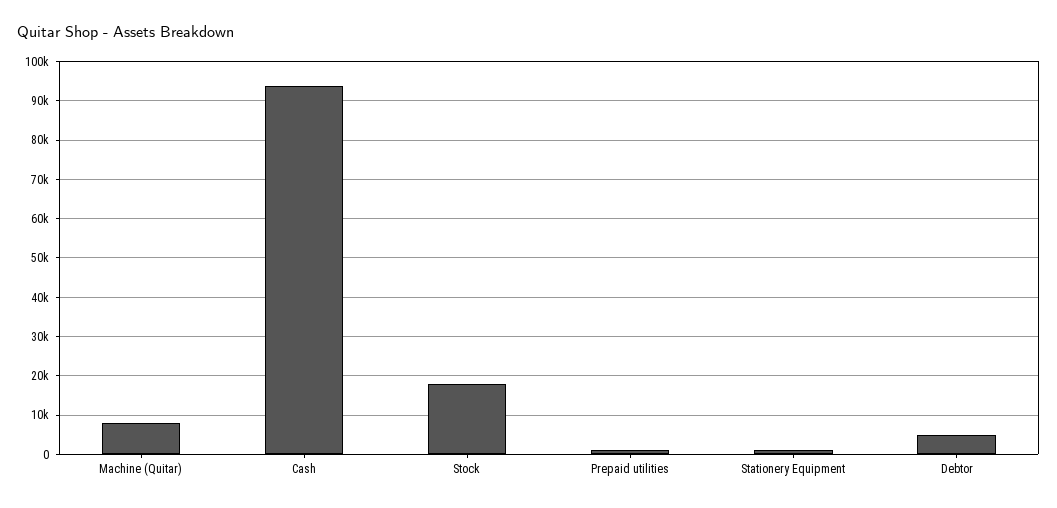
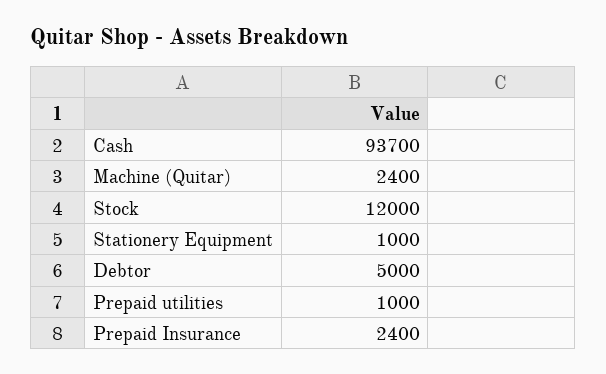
  {
-   "Machine (Quitar)": 8000,
+   "Machine (Quitar)": 2400,
    "Cash": 93700,
-   "Stock": 18000,
+   "Stock": 12000,
    "Prepaid utilities": 1000,
    "Stationery Equipment": 1000,
-   "Debtor": 5000
+   "Debtor": 5000,
+   "Prepaid Insurance": 2400
  }

